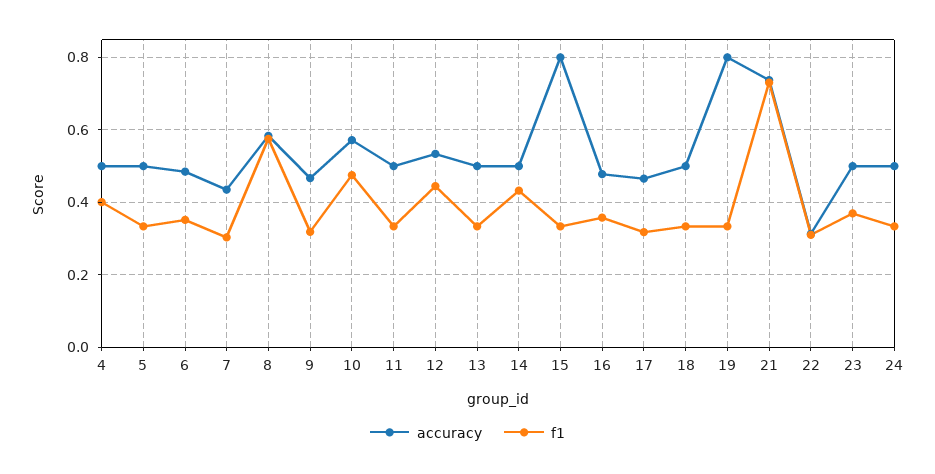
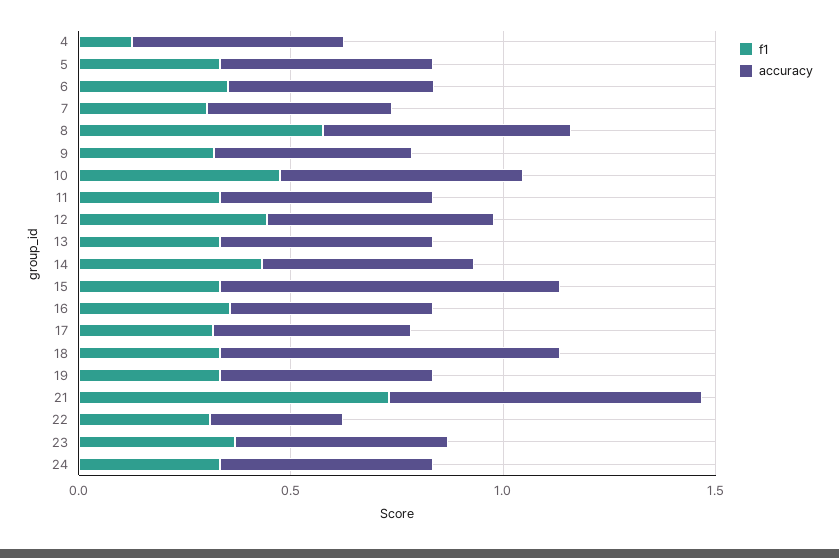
  {
    "accuracy": {
      "4": 0.5,
      "5": 0.5,
      "6": 0.48,
      "7": 0.44,
      "8": 0.58,
      "9": 0.46,
      "10": 0.58,
      "11": 0.5,
      "12": 0.54,
      "13": 0.5,
      "14": 0.5,
      "15": 0.8,
      "16": 0.48,
      "17": 0.46,
-     "18": 0.5,
+     "18": 0.8,
-     "19": 0.8,
+     "19": 0.5,
      "21": 0.74,
      "22": 0.32,
      "23": 0.5,
      "24": 0.5
    },
    "f1": {
-     "4": 0.4,
+     "4": 0.1,
      "5": 0.34,
      "6": 0.36,
      "7": 0.3,
      "8": 0.58,
      "9": 0.32,
      "10": 0.48,
      "11": 0.34,
      "12": 0.44,
      "13": 0.34,
      "14": 0.44,
      "15": 0.34,
      "16": 0.36,
      "17": 0.32,
      "18": 0.34,
      "19": 0.34,
      "21": 0.74,
      "22": 0.3,
      "23": 0.36,
      "24": 0.34
    }
  }

